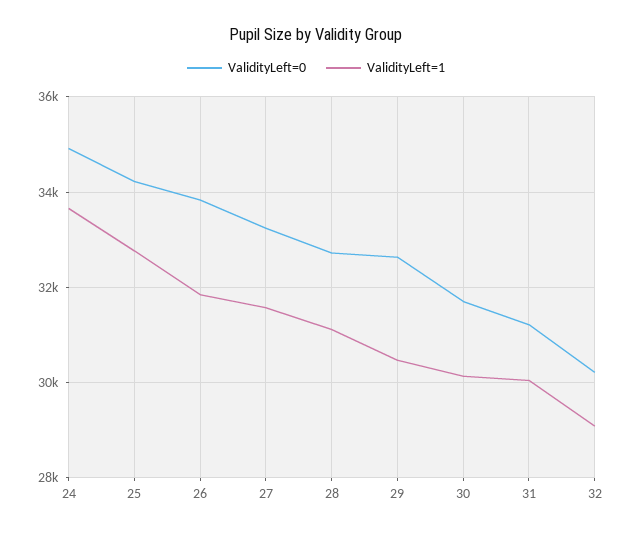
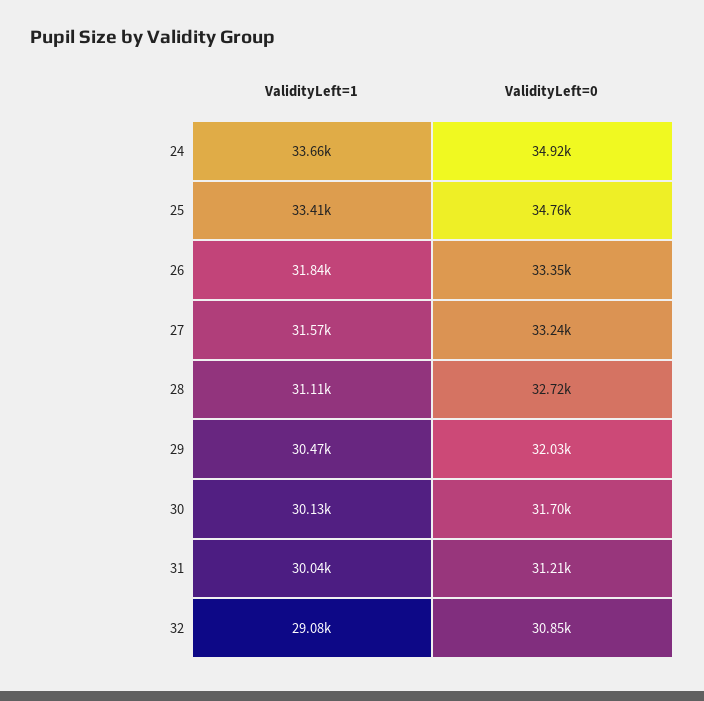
  {
    "ValidityLeft=0": {
      "24": 34920,
-     "25": 34200,
+     "25": 34760,
-     "26": 33800,
+     "26": 33350,
      "27": 33240,
      "28": 32720,
-     "29": 32600,
+     "29": 32030,
      "30": 31700,
      "31": 31210,
-     "32": 30200
+     "32": 30850
    },
    "ValidityLeft=1": {
      "24": 33660,
-     "25": 32800,
+     "25": 33410,
      "26": 31840,
      "27": 31570,
      "28": 31110,
      "29": 30470,
      "30": 30130,
      "31": 30040,
      "32": 29080
    }
  }

